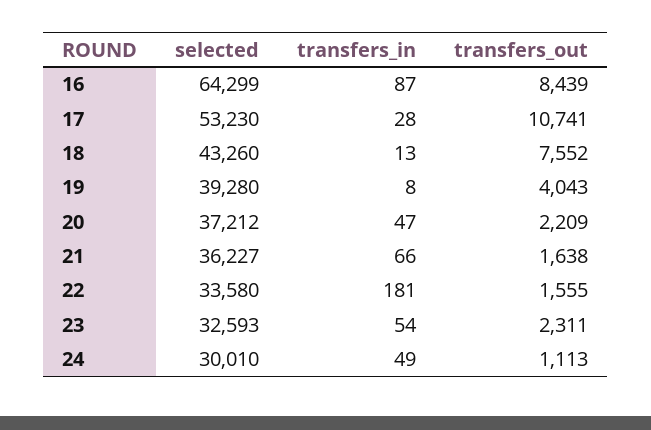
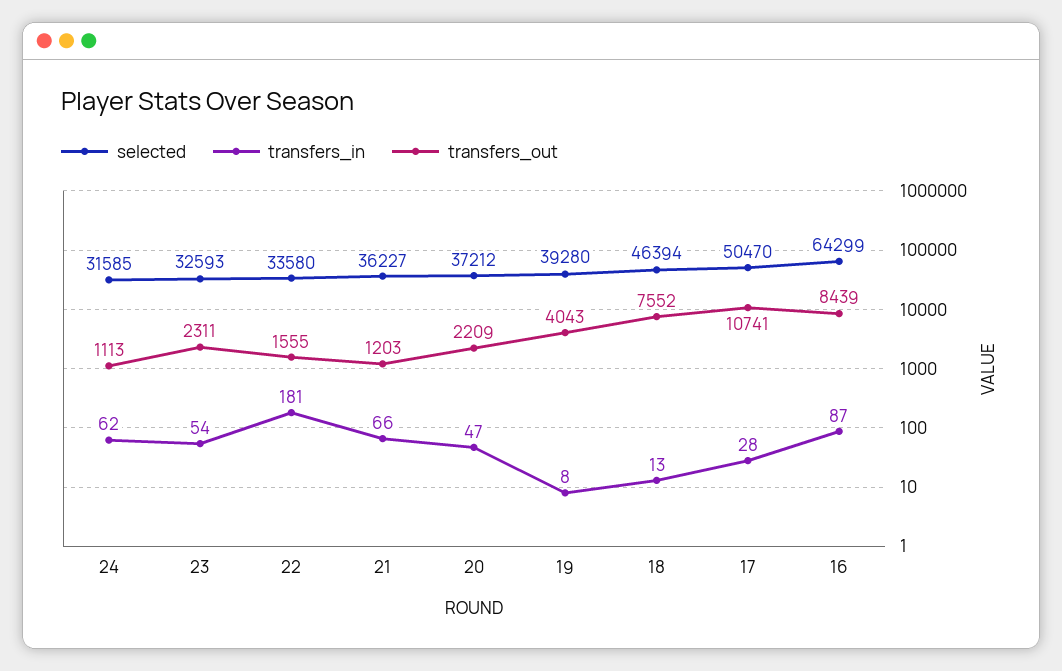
  {
    "selected": {
      "16": 64299,
-     "17": 53230,
+     "17": 50470,
-     "18": 43260,
+     "18": 46394,
      "19": 39280,
      "20": 37212,
      "21": 36227,
      "22": 33580,
      "23": 32593,
-     "24": 30010
+     "24": 31585
    },
    "transfers_in": {
      "16": 87,
      "17": 28,
      "18": 13,
      "19": 8,
      "20": 47,
      "21": 66,
      "22": 181,
      "23": 54,
-     "24": 49
+     "24": 62
    },
    "transfers_out": {
      "16": 8439,
      "17": 10741,
      "18": 7552,
      "19": 4043,
      "20": 2209,
-     "21": 1638,
+     "21": 1203,
      "22": 1555,
      "23": 2311,
      "24": 1113
    }
  }

